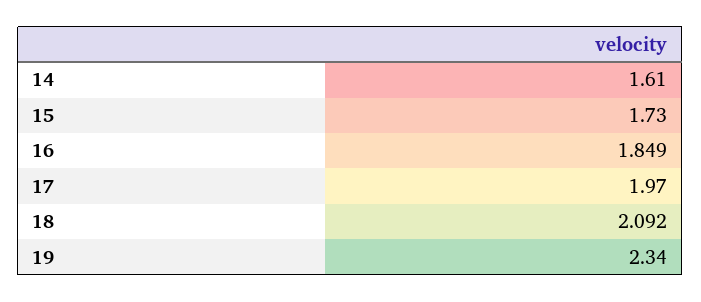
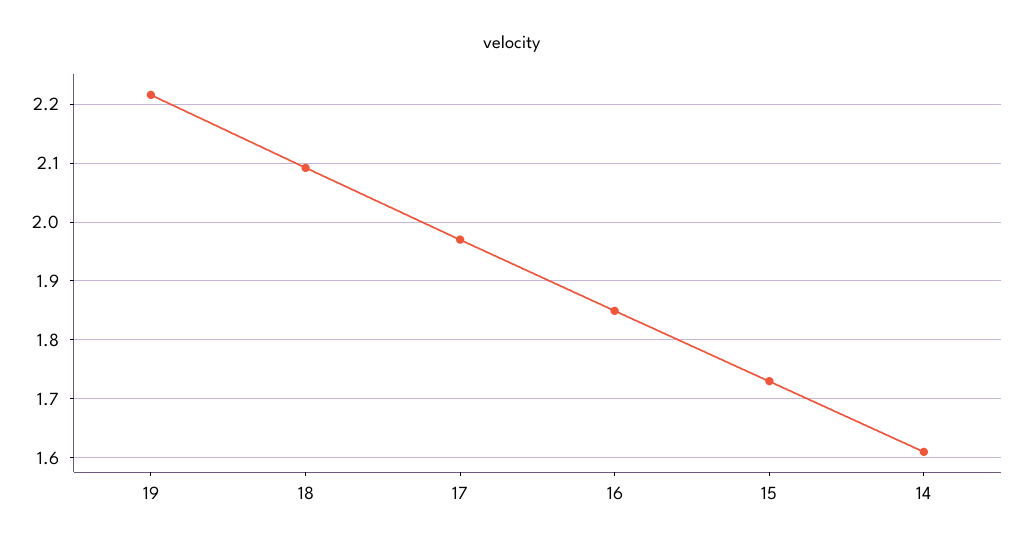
  {
    "14": 1.61,
    "15": 1.73,
    "16": 1.849,
    "17": 1.97,
    "18": 2.092,
-   "19": 2.34
+   "19": 2.22
  }

